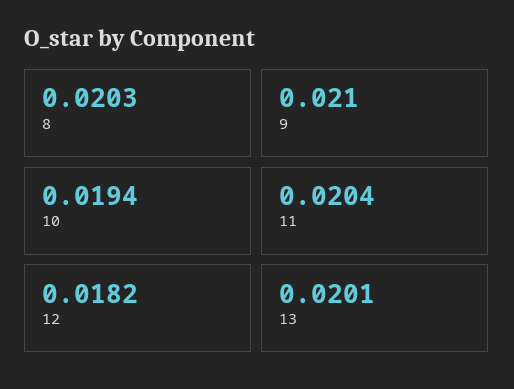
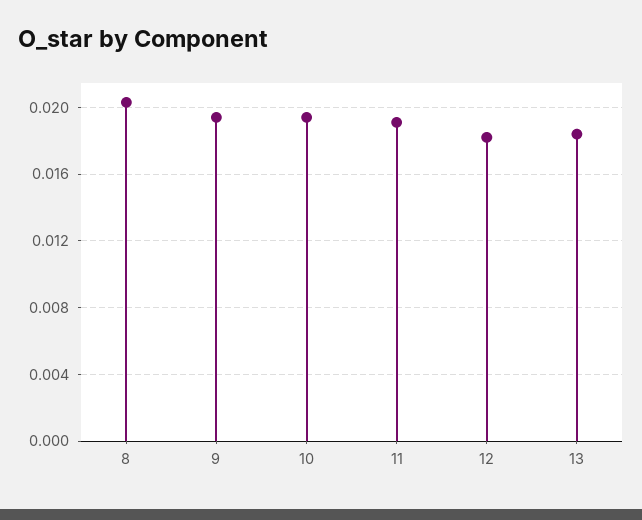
  {
    "8": 0.0203,
-   "9": 0.021,
+   "9": 0.0195,
    "10": 0.0194,
-   "11": 0.0204,
+   "11": 0.019,
    "12": 0.0182,
-   "13": 0.0201
+   "13": 0.0185
  }

